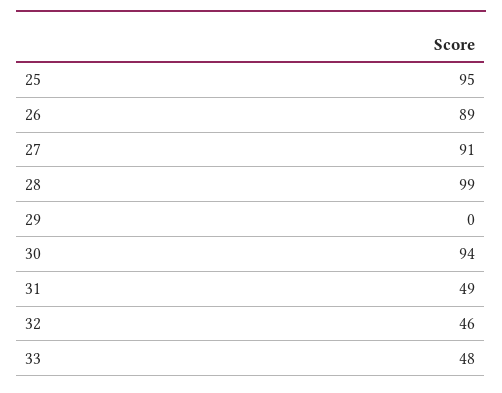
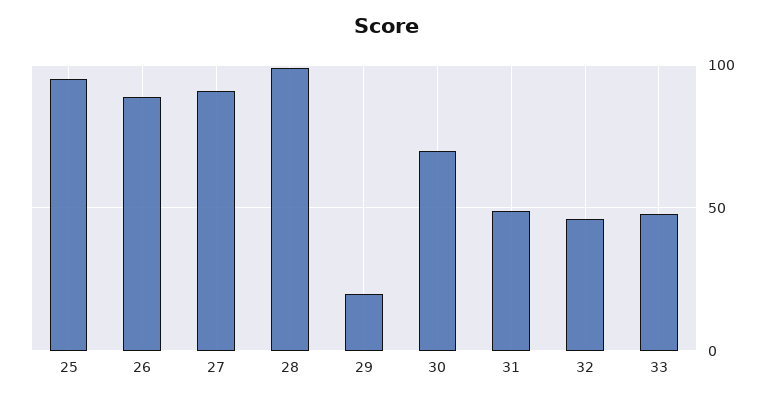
  {
    "25": 95,
    "26": 89,
    "27": 91,
    "28": 99,
-   "29": 0,
+   "29": 20,
-   "30": 94,
+   "30": 70,
    "31": 49,
    "32": 46,
    "33": 48
  }

